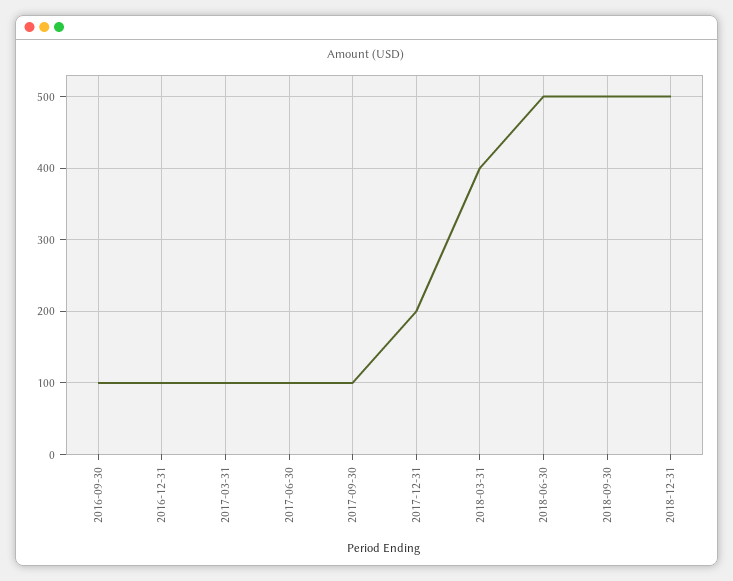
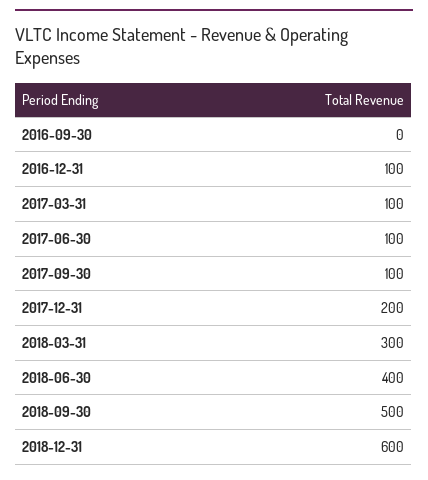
  {
-   "2016-09-30": 100,
+   "2016-09-30": 0,
    "2016-12-31": 100,
    "2017-03-31": 100,
    "2017-06-30": 100,
    "2017-09-30": 100,
    "2017-12-31": 200,
-   "2018-03-31": 400,
+   "2018-03-31": 300,
-   "2018-06-30": 500,
+   "2018-06-30": 400,
    "2018-09-30": 500,
-   "2018-12-31": 500
+   "2018-12-31": 600
  }

